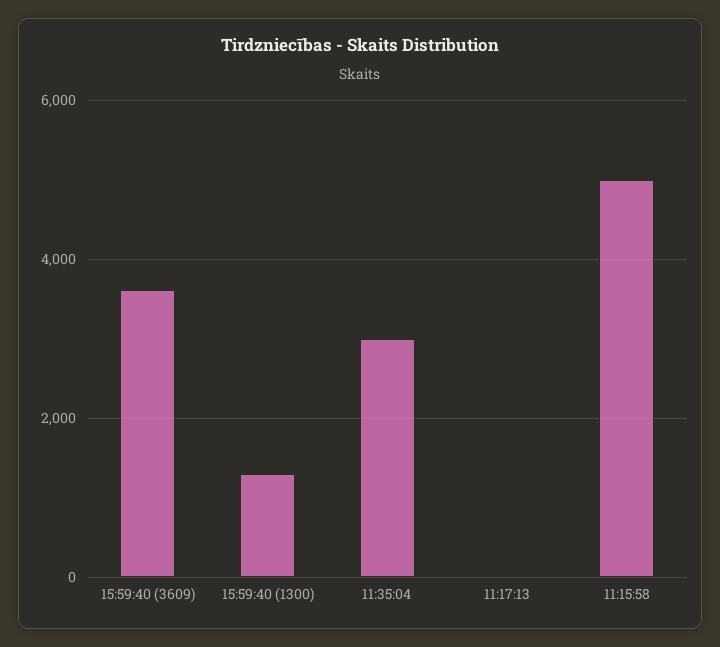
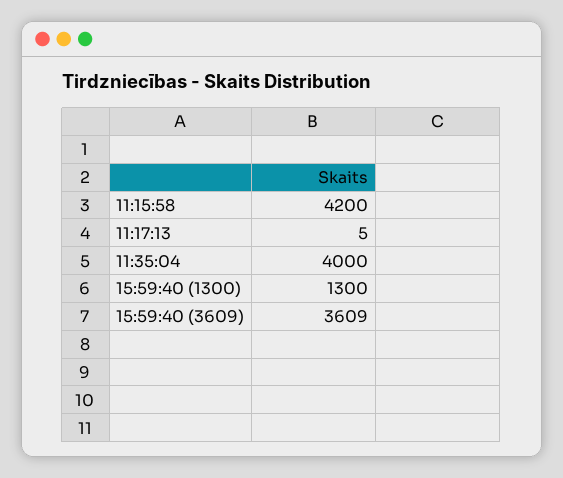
  {
    "15:59:40 (3609)": 3609,
    "15:59:40 (1300)": 1300,
-   "11:35:04": 3000,
+   "11:35:04": 4000,
    "11:17:13": 5,
-   "11:15:58": 5000
+   "11:15:58": 4200
  }

